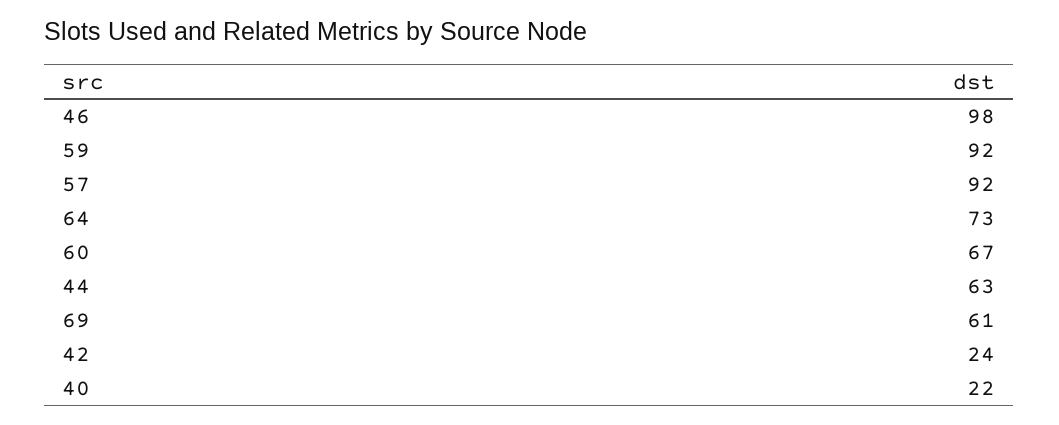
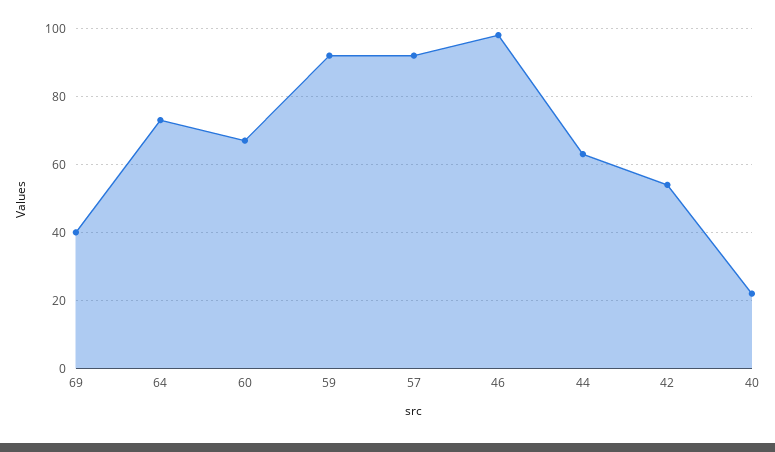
  {
    "46": 98,
    "59": 92,
    "57": 92,
    "64": 73,
    "60": 67,
    "44": 63,
-   "69": 61,
+   "69": 40,
-   "42": 24,
+   "42": 55,
    "40": 22
  }

